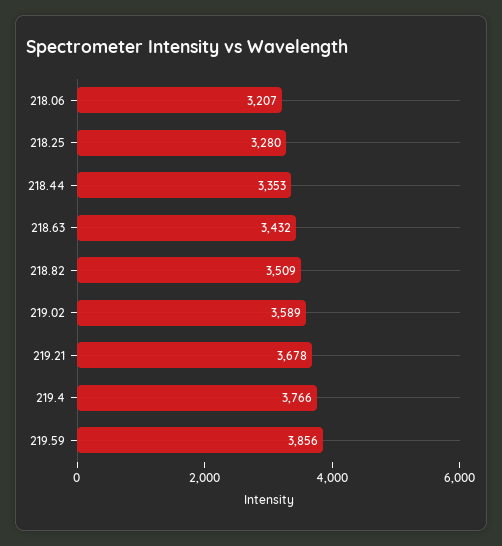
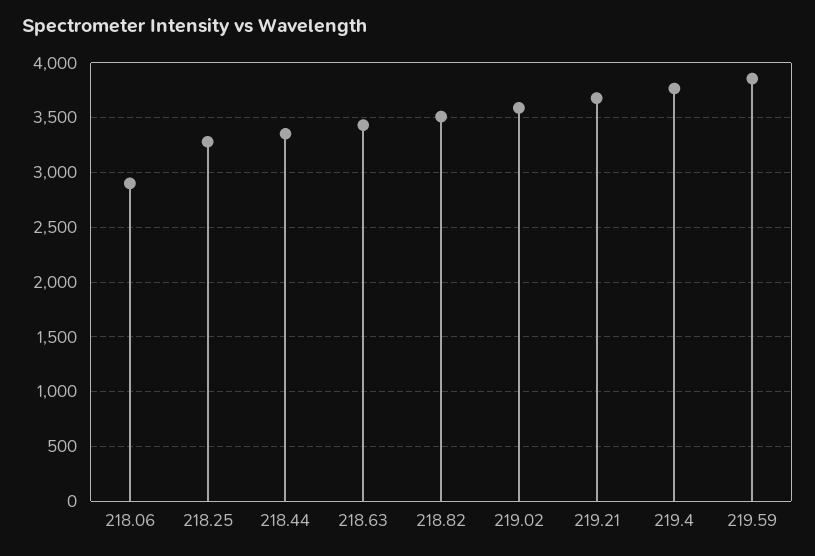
  {
-   "218.06": 3207,
+   "218.06": 2900,
    "218.25": 3280,
    "218.44": 3353,
    "218.63": 3432,
    "218.82": 3509,
    "219.02": 3589,
    "219.21": 3678,
    "219.4": 3766,
    "219.59": 3856
  }

